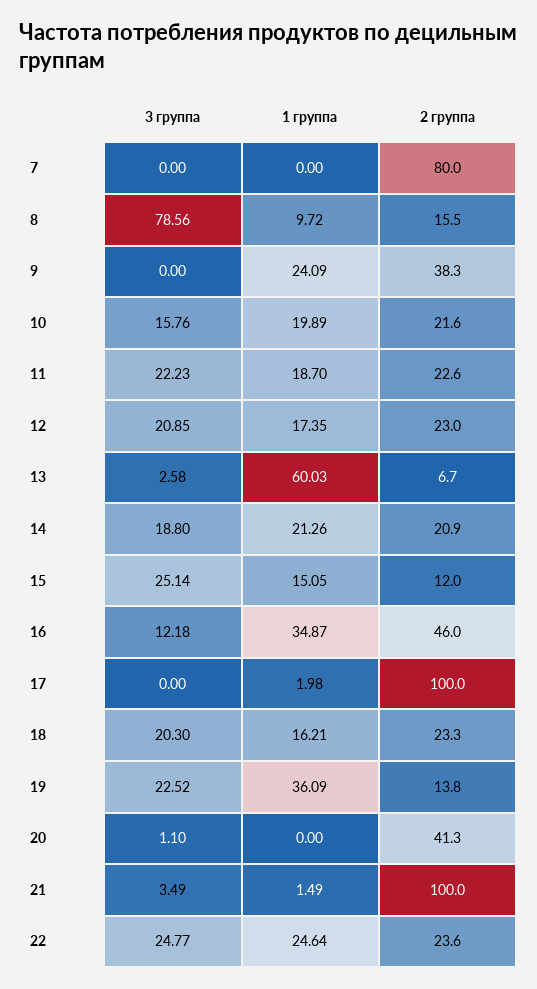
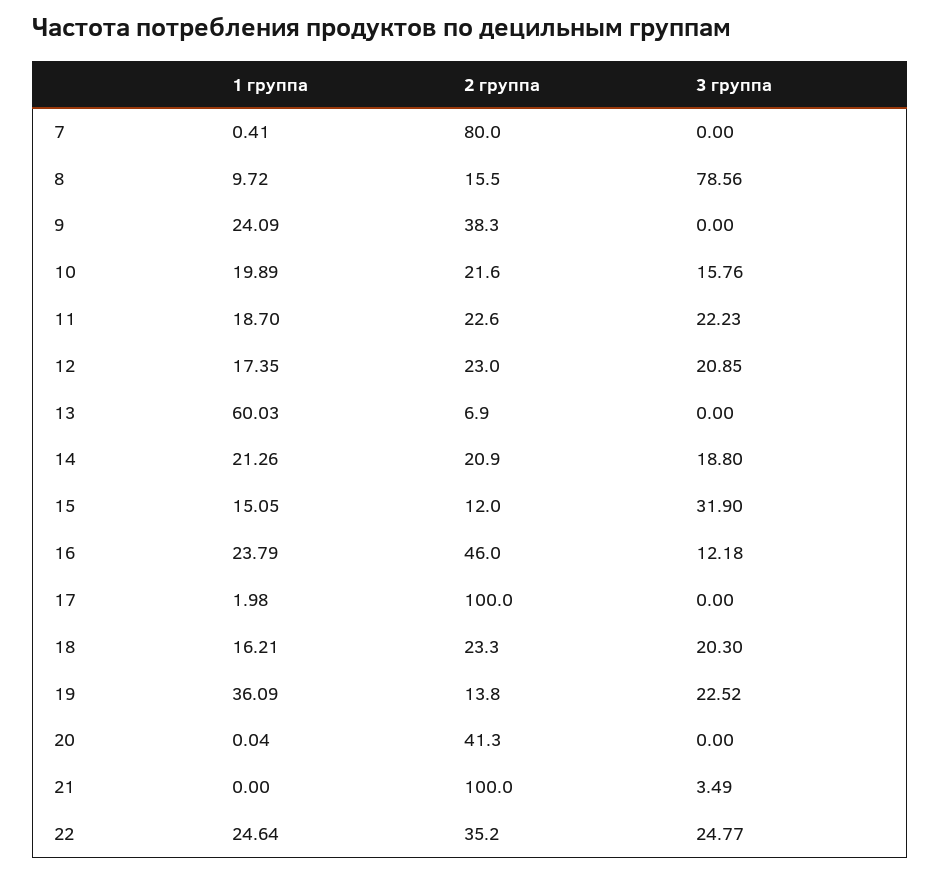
  {
    "3 группа": {
      "7": 0,
      "8": 78.56,
      "9": 0,
      "10": 15.76,
      "11": 22.23,
      "12": 20.85,
-     "13": 2.58,
+     "13": 0,
      "14": 18.8,
-     "15": 25.14,
+     "15": 31.9,
      "16": 12.18,
      "17": 0,
      "18": 20.3,
      "19": 22.52,
-     "20": 1.1,
+     "20": 0,
      "21": 3.49,
      "22": 24.77
    },
    "1 группа": {
-     "7": 0,
+     "7": 0.41,
      "8": 9.72,
      "9": 24.09,
      "10": 19.89,
      "11": 18.7,
      "12": 17.35,
      "13": 60.03,
      "14": 21.26,
      "15": 15.05,
-     "16": 34.87,
+     "16": 23.79,
      "17": 1.98,
      "18": 16.21,
      "19": 36.09,
-     "20": 0,
+     "20": 0.04,
-     "21": 1.49,
+     "21": 0,
      "22": 24.64
    },
    "2 группа": {
      "7": 80,
      "8": 15.5,
      "9": 38.3,
      "10": 21.6,
      "11": 22.6,
      "12": 23,
-     "13": 6.7,
+     "13": 6.9,
      "14": 20.9,
      "15": 12,
      "16": 46,
      "17": 100,
      "18": 23.3,
      "19": 13.8,
      "20": 41.3,
      "21": 100,
-     "22": 23.6
+     "22": 35.2
    }
  }

